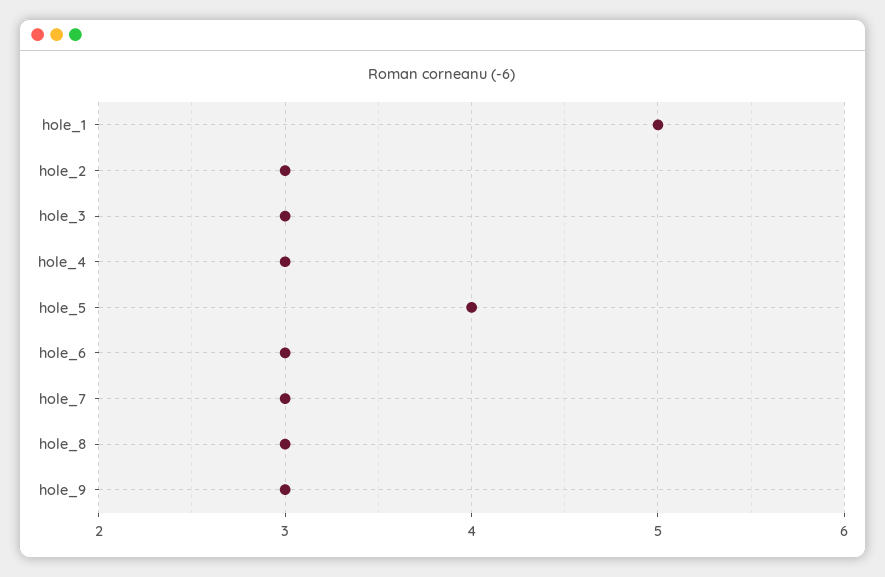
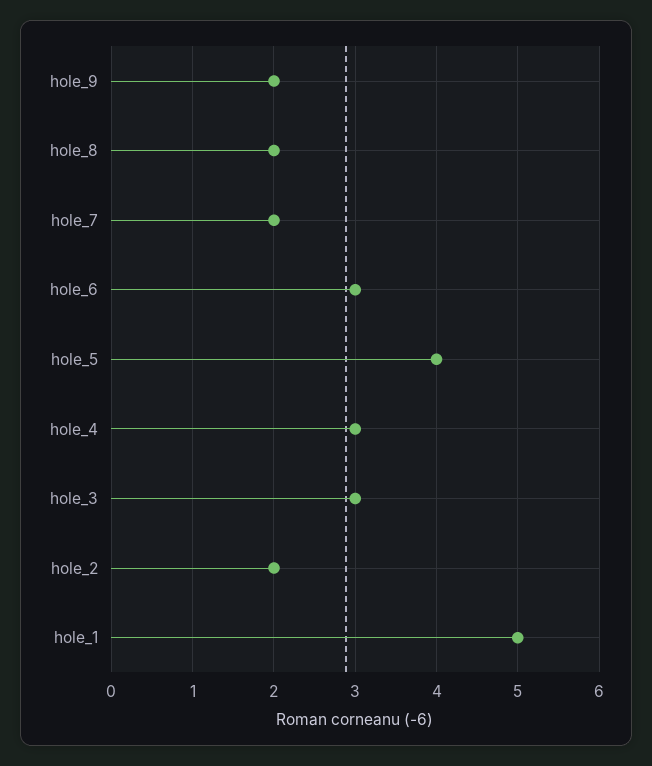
  {
    "hole_1": 5,
-   "hole_2": 3,
+   "hole_2": 2,
    "hole_3": 3,
    "hole_4": 3,
    "hole_5": 4,
    "hole_6": 3,
-   "hole_7": 3,
+   "hole_7": 2,
-   "hole_8": 3,
+   "hole_8": 2,
-   "hole_9": 3
+   "hole_9": 2
  }

